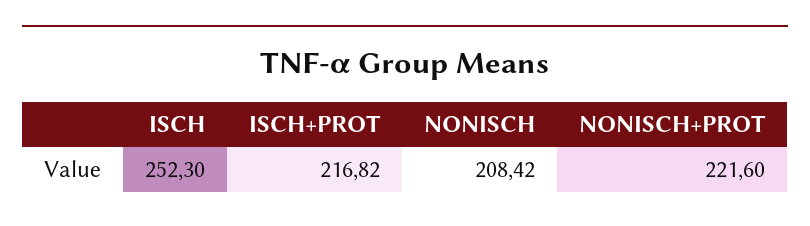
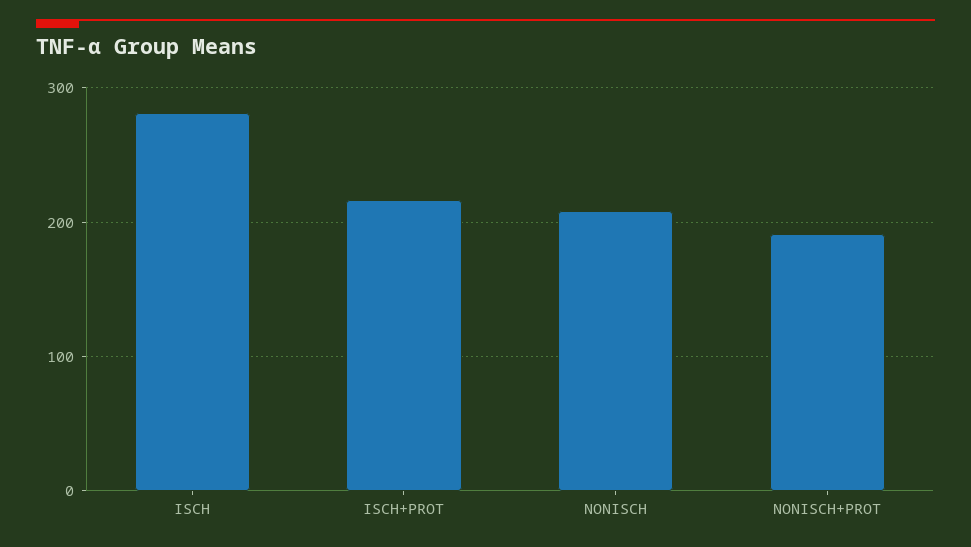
  {
-   "ISCH": 252.3,
+   "ISCH": 280,
    "ISCH+PROT": 216.82,
    "NONISCH": 208.42,
-   "NONISCH+PROT": 221.6
+   "NONISCH+PROT": 190
  }

